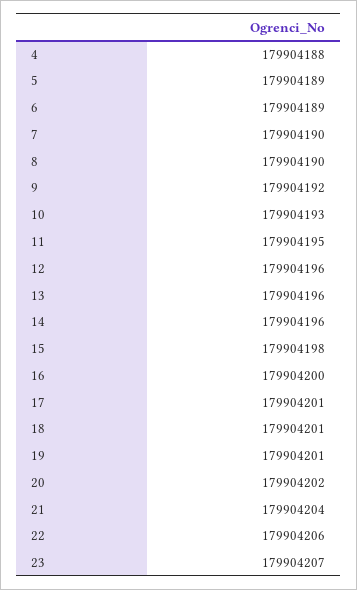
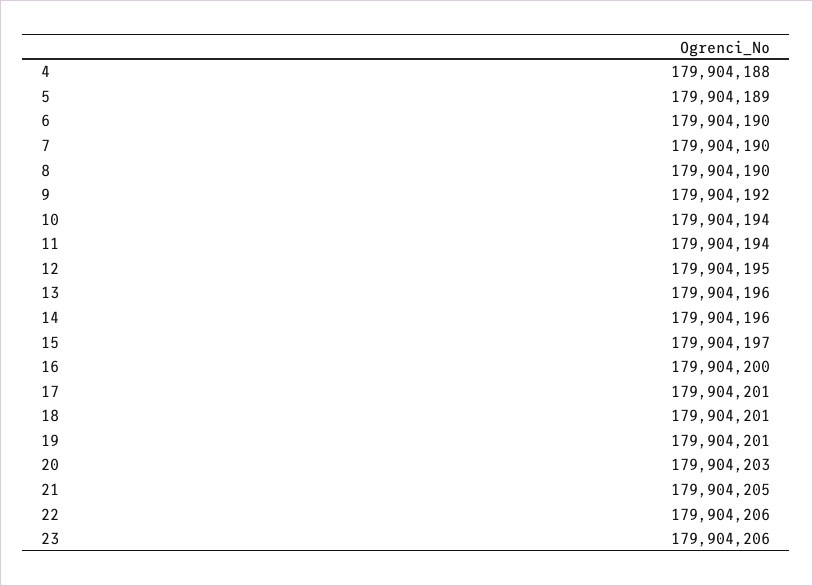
  {
    "4": 179904188,
    "5": 179904189,
-   "6": 179904189,
+   "6": 179904190,
    "7": 179904190,
    "8": 179904190,
    "9": 179904192,
-   "10": 179904193,
+   "10": 179904194,
-   "11": 179904195,
+   "11": 179904194,
-   "12": 179904196,
+   "12": 179904195,
    "13": 179904196,
    "14": 179904196,
-   "15": 179904198,
+   "15": 179904197,
    "16": 179904200,
    "17": 179904201,
    "18": 179904201,
    "19": 179904201,
-   "20": 179904202,
+   "20": 179904203,
-   "21": 179904204,
+   "21": 179904205,
    "22": 179904206,
-   "23": 179904207
+   "23": 179904206
  }

